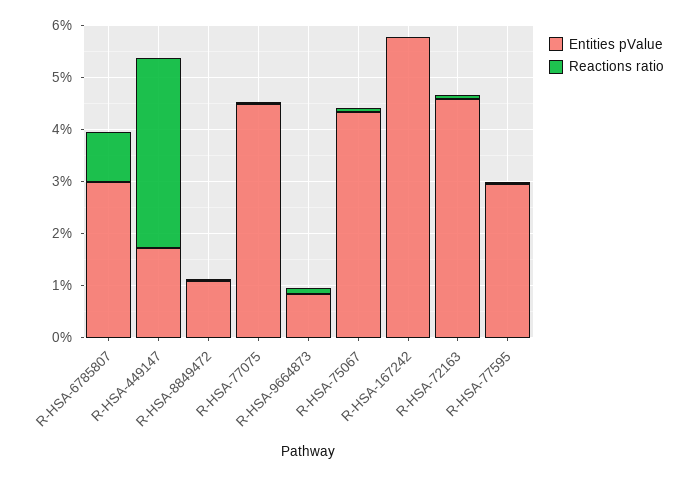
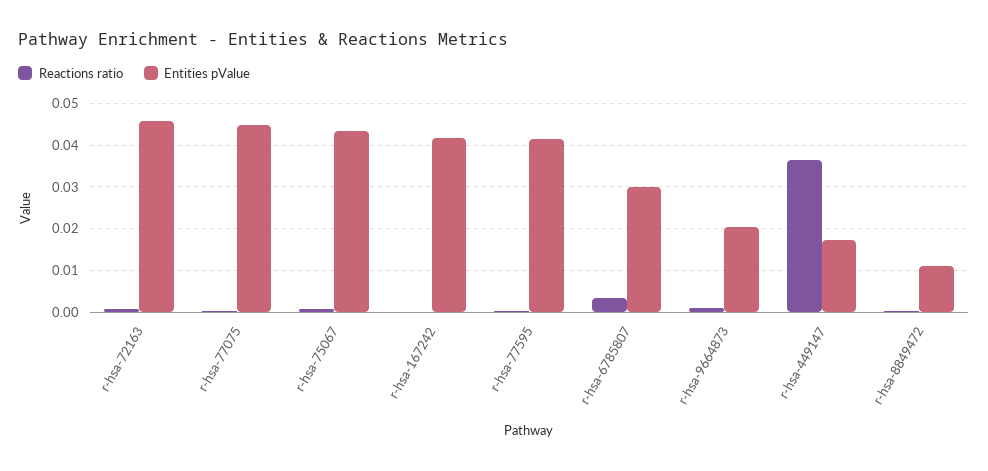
  {
    "Entities pValue": {
      "R-HSA-6785807": 0.03,
      "R-HSA-449147": 0.018,
      "R-HSA-8849472": 0.012,
      "R-HSA-77075": 0.044,
-     "R-HSA-9664873": 0.008,
+     "R-HSA-9664873": 0.02,
      "R-HSA-75067": 0.044,
-     "R-HSA-167242": 0.058,
+     "R-HSA-167242": 0.042,
      "R-HSA-72163": 0.046,
-     "R-HSA-77595": 0.03
+     "R-HSA-77595": 0.042
    },
    "Reactions ratio": {
-     "R-HSA-6785807": 0.01,
+     "R-HSA-6785807": 0.004,
      "R-HSA-449147": 0.036,
      "R-HSA-8849472": 0,
      "R-HSA-77075": 0,
      "R-HSA-9664873": 0.002,
      "R-HSA-75067": 0,
      "R-HSA-167242": 0,
      "R-HSA-72163": 0,
      "R-HSA-77595": 0
    }
  }

